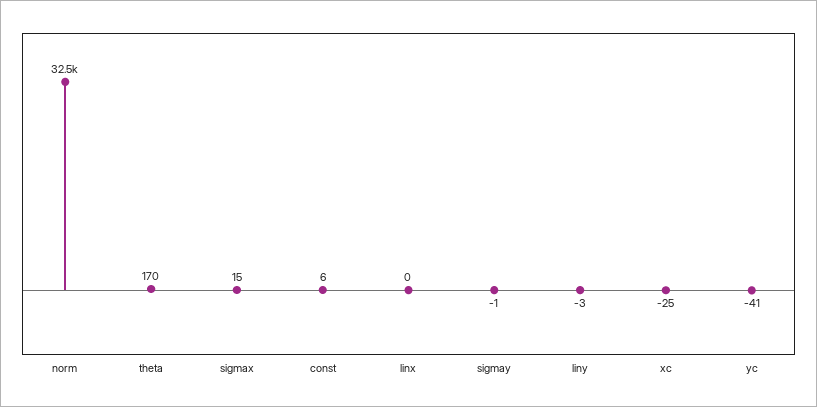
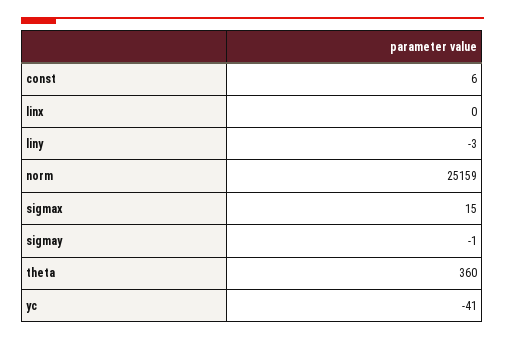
  {
-   "norm": 32500,
+   "norm": 25159,
-   "theta": 170,
+   "theta": 360,
    "sigmax": 15,
    "const": 6,
    "linx": 0,
    "sigmay": -1,
    "liny": -3,
-   "xc": -25,
    "yc": -41
  }

